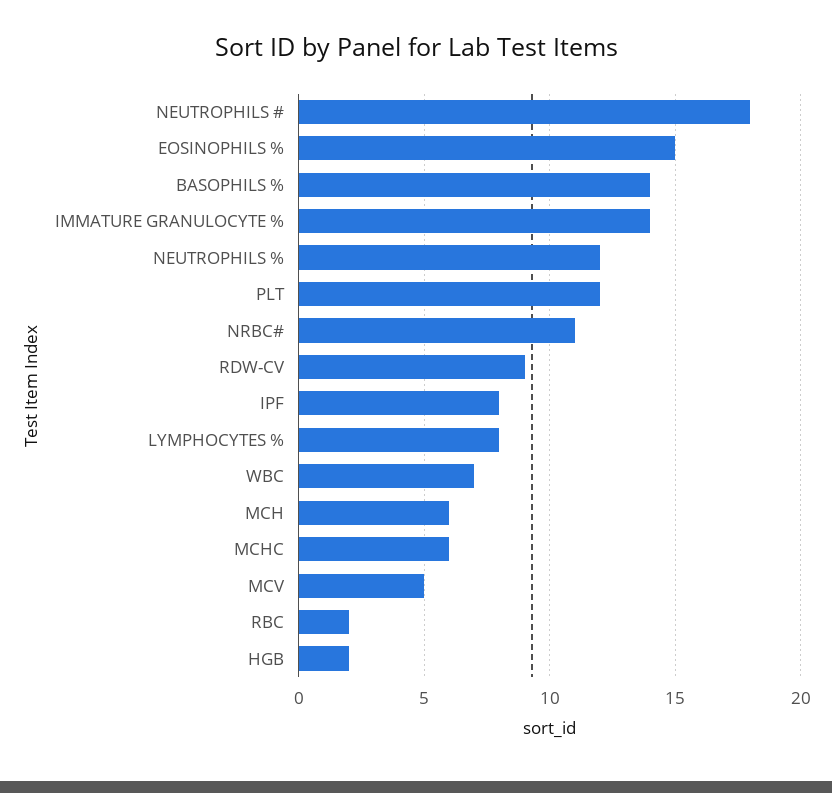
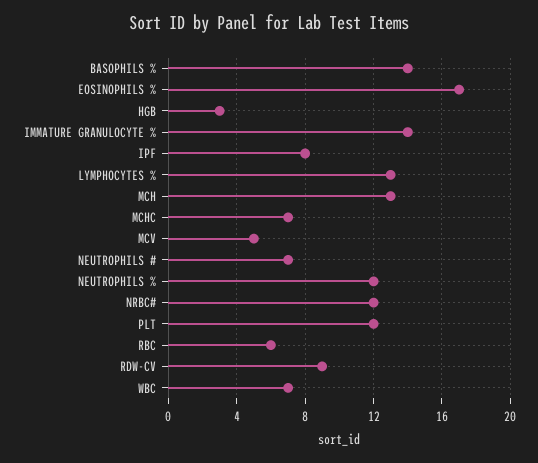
  {
-   "NEUTROPHILS #": 18,
+   "NEUTROPHILS #": 7,
-   "EOSINOPHILS %": 15,
+   "EOSINOPHILS %": 17,
    "BASOPHILS %": 14,
    "IMMATURE GRANULOCYTE %": 14,
    "NEUTROPHILS %": 12,
    "PLT": 12,
-   "NRBC#": 11,
+   "NRBC#": 12,
    "RDW-CV": 9,
    "IPF": 8,
-   "LYMPHOCYTES %": 8,
+   "LYMPHOCYTES %": 13,
    "WBC": 7,
-   "MCH": 6,
+   "MCH": 13,
-   "MCHC": 6,
+   "MCHC": 7,
    "MCV": 5,
-   "RBC": 2,
+   "RBC": 6,
-   "HGB": 2
+   "HGB": 3
  }

